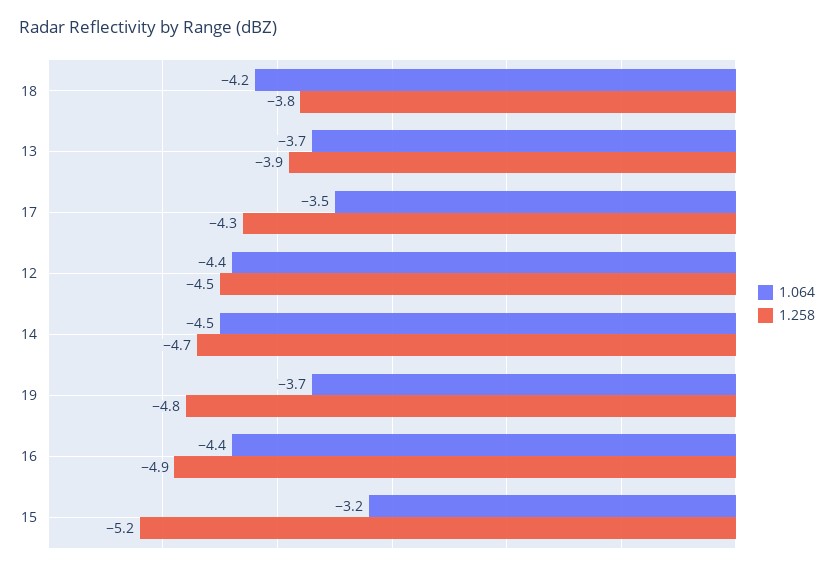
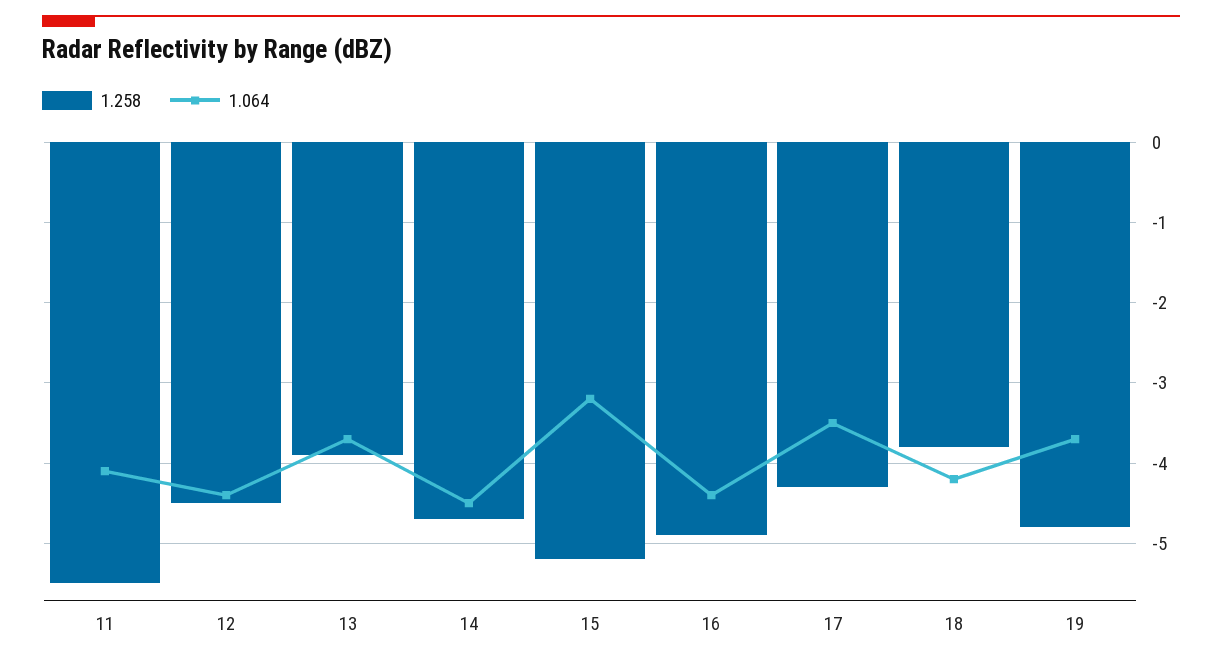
  {
    "1.064": {
      "18": -4.2,
      "13": -3.7,
      "17": -3.5,
      "12": -4.4,
      "14": -4.5,
      "19": -3.7,
      "16": -4.4,
-     "15": -3.2
+     "15": -3.2,
+     "11": -4.1
    },
    "1.258": {
      "18": -3.8,
      "13": -3.9,
      "17": -4.3,
      "12": -4.5,
      "14": -4.7,
      "19": -4.8,
      "16": -4.9,
-     "15": -5.2
+     "15": -5.2,
+     "11": -5.5
    }
  }

